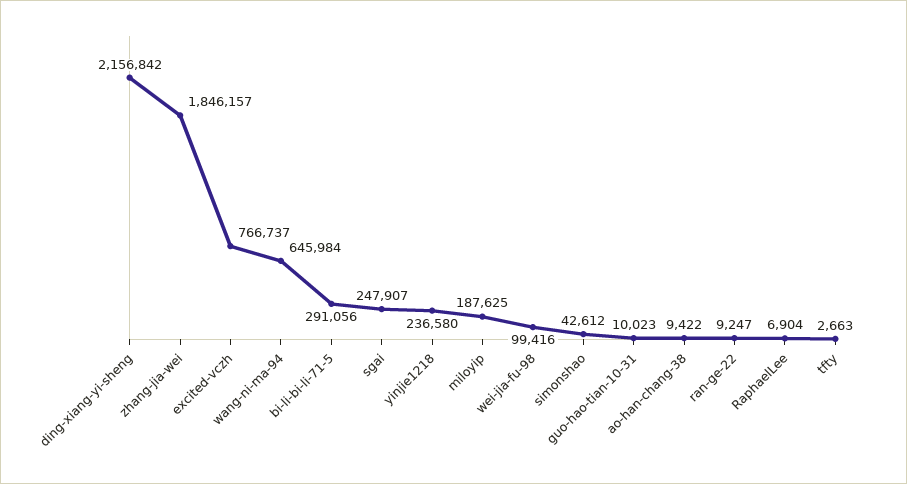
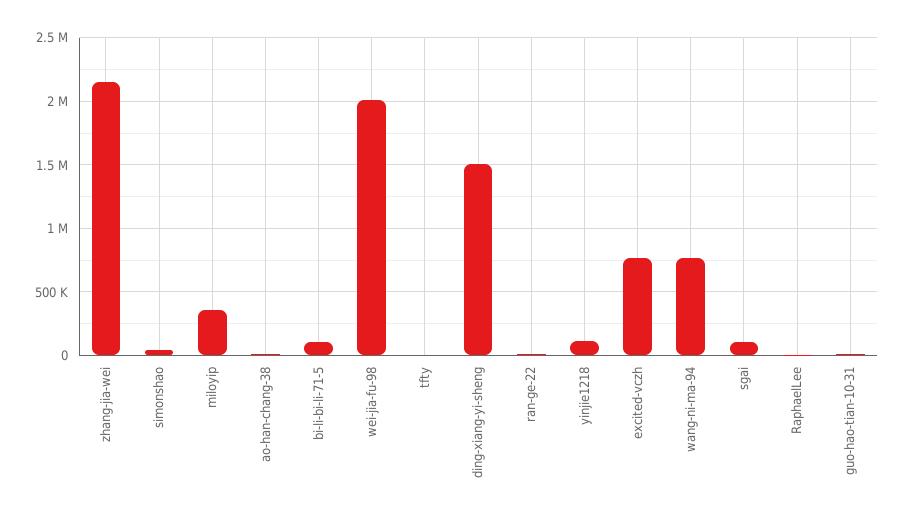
  {
-   "ding-xiang-yi-sheng": 2156842,
+   "ding-xiang-yi-sheng": 1500000,
-   "zhang-jia-wei": 1846157,
+   "zhang-jia-wei": 2150000,
    "excited-vczh": 766737,
-   "wang-ni-ma-94": 645984,
+   "wang-ni-ma-94": 750000,
-   "bi-li-bi-li-71-5": 291056,
+   "bi-li-bi-li-71-5": 100000,
-   "sgai": 247907,
+   "sgai": 100000,
-   "yinjie1218": 236580,
+   "yinjie1218": 100000,
-   "miloyip": 187625,
+   "miloyip": 350000,
-   "wei-jia-fu-98": 99416,
+   "wei-jia-fu-98": 2000000,
    "simonshao": 42612,
    "guo-hao-tian-10-31": 10023,
    "ao-han-chang-38": 9422,
    "ran-ge-22": 9247,
    "RaphaelLee": 6904,
    "tfty": 2663
  }

